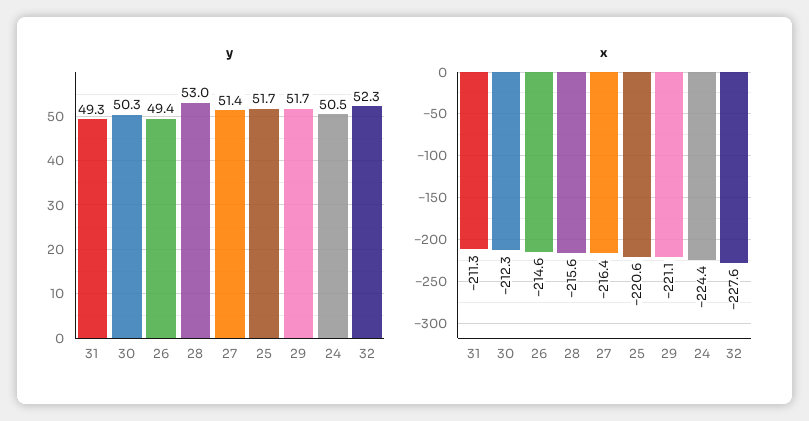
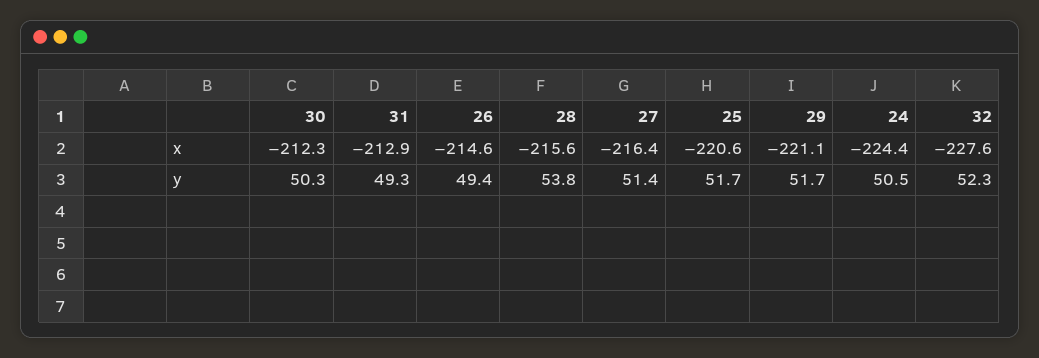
  {
    "y": {
      "31": 49.3,
      "30": 50.3,
      "26": 49.4,
-     "28": 53,
+     "28": 53.8,
      "27": 51.4,
      "25": 51.7,
      "29": 51.7,
      "24": 50.5,
      "32": 52.3
    },
    "x": {
-     "31": -211.3,
+     "31": -212.9,
      "30": -212.3,
      "26": -214.6,
      "28": -215.6,
      "27": -216.4,
      "25": -220.6,
      "29": -221.1,
      "24": -224.4,
      "32": -227.6
    }
  }

